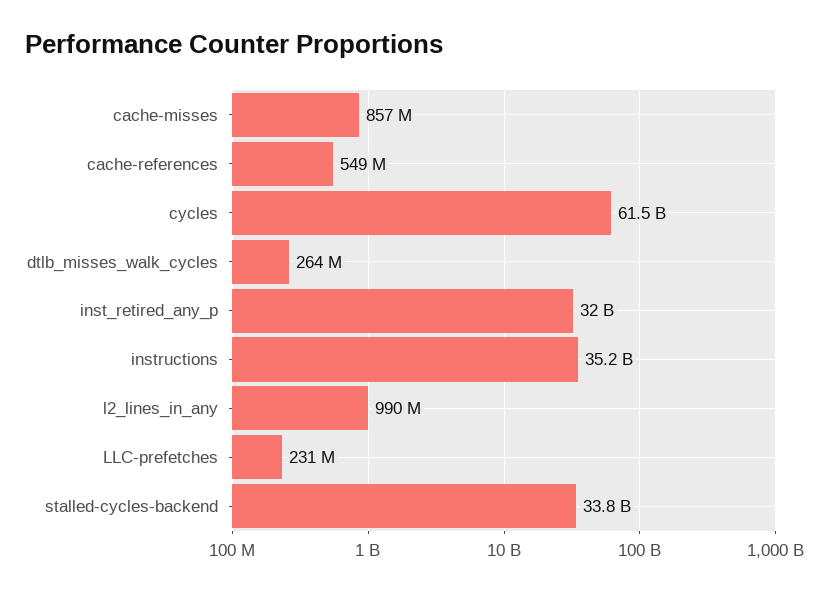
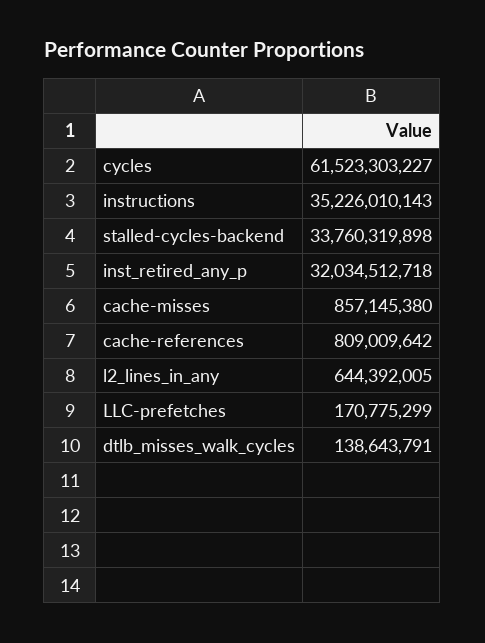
  {
    "cache-misses": 857145380,
-   "cache-references": 549000000,
+   "cache-references": 809009642,
    "cycles": 61523303227,
-   "dtlb_misses_walk_cycles": 264000000,
+   "dtlb_misses_walk_cycles": 138643791,
    "inst_retired_any_p": 32034512718,
    "instructions": 35226010143,
-   "l2_lines_in_any": 990000000,
+   "l2_lines_in_any": 644392005,
-   "LLC-prefetches": 231000000,
+   "LLC-prefetches": 170775299,
    "stalled-cycles-backend": 33760319898
  }

